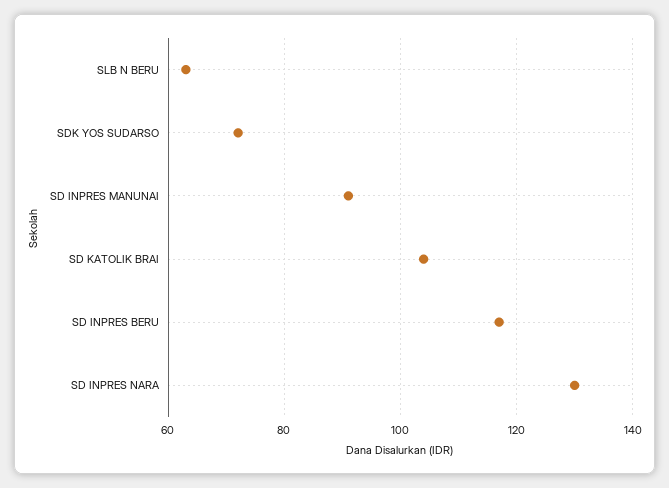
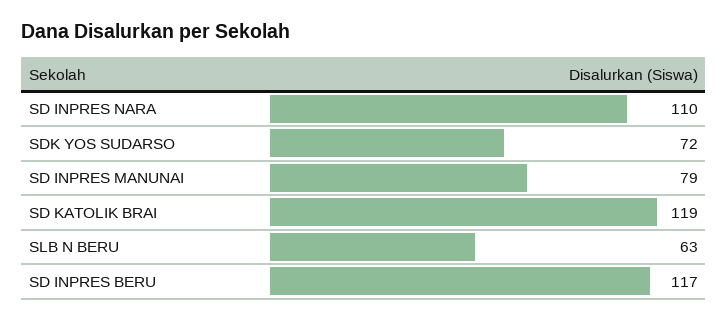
  {
    "SLB N BERU": 63,
    "SDK YOS SUDARSO": 72,
-   "SD INPRES MANUNAI": 90,
+   "SD INPRES MANUNAI": 79,
-   "SD KATOLIK BRAI": 105,
+   "SD KATOLIK BRAI": 119,
    "SD INPRES BERU": 117,
-   "SD INPRES NARA": 130
+   "SD INPRES NARA": 110
  }

